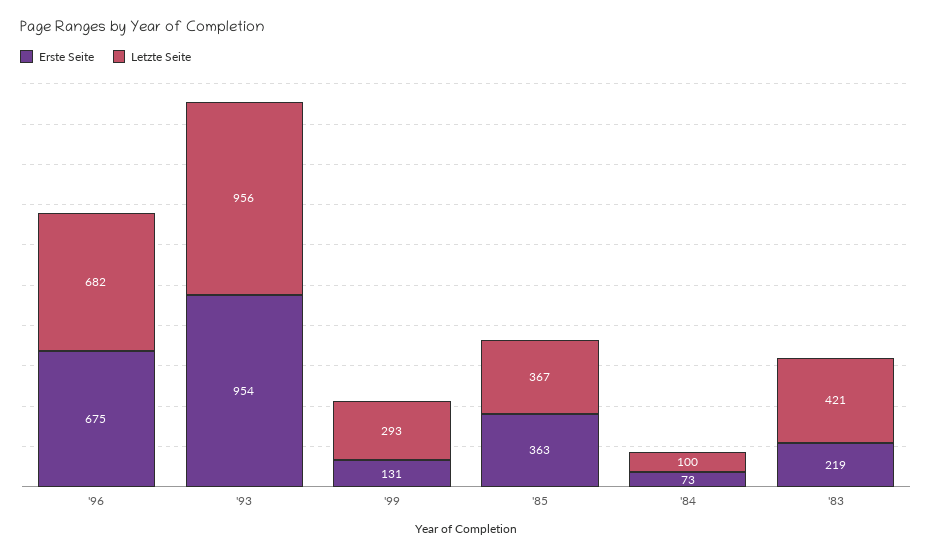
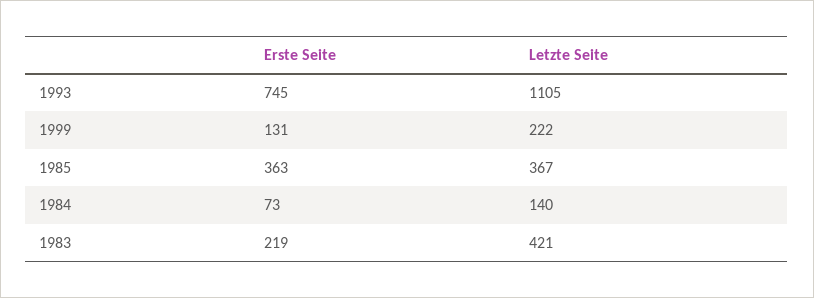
  {
    "Erste Seite": {
-     "'96": 675,
-     "'93": 954,
+     "'93": 745,
      "'99": 131,
      "'85": 363,
      "'84": 73,
      "'83": 219
    },
    "Letzte Seite": {
-     "'96": 682,
-     "'93": 956,
+     "'93": 1105,
-     "'99": 293,
+     "'99": 222,
      "'85": 367,
-     "'84": 100,
+     "'84": 140,
      "'83": 421
    }
  }

